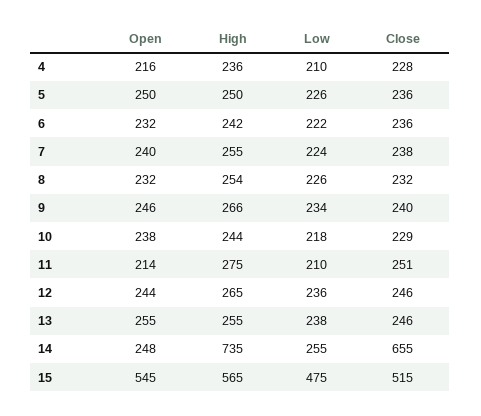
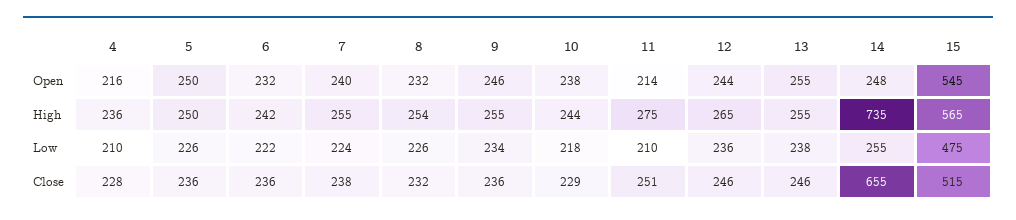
  {
    "Open": {
      "4": 216,
      "5": 250,
      "6": 232,
      "7": 240,
      "8": 232,
      "9": 246,
      "10": 238,
      "11": 214,
      "12": 244,
      "13": 255,
      "14": 248,
      "15": 545
    },
    "High": {
      "4": 236,
      "5": 250,
      "6": 242,
      "7": 255,
      "8": 254,
-     "9": 266,
+     "9": 255,
      "10": 244,
      "11": 275,
      "12": 265,
      "13": 255,
      "14": 735,
      "15": 565
    },
    "Low": {
      "4": 210,
      "5": 226,
      "6": 222,
      "7": 224,
      "8": 226,
      "9": 234,
      "10": 218,
      "11": 210,
      "12": 236,
      "13": 238,
      "14": 255,
      "15": 475
    },
    "Close": {
      "4": 228,
      "5": 236,
      "6": 236,
      "7": 238,
      "8": 232,
-     "9": 240,
+     "9": 236,
      "10": 229,
      "11": 251,
      "12": 246,
      "13": 246,
      "14": 655,
      "15": 515
    }
  }

